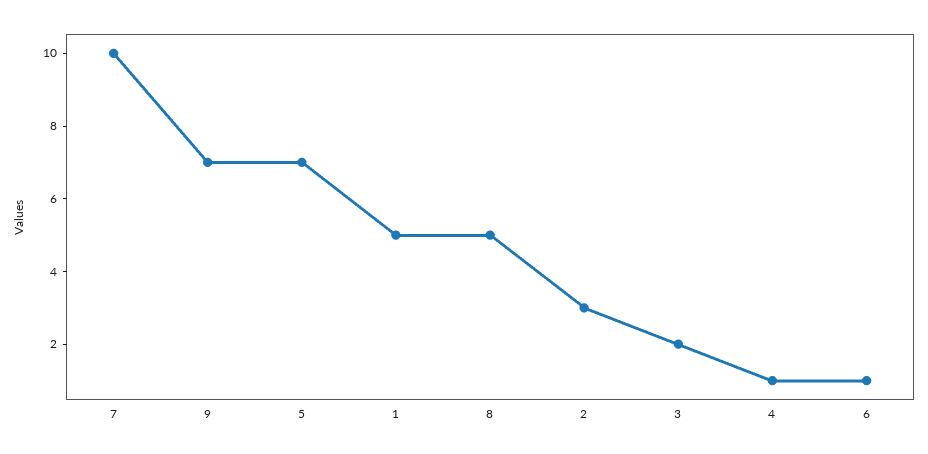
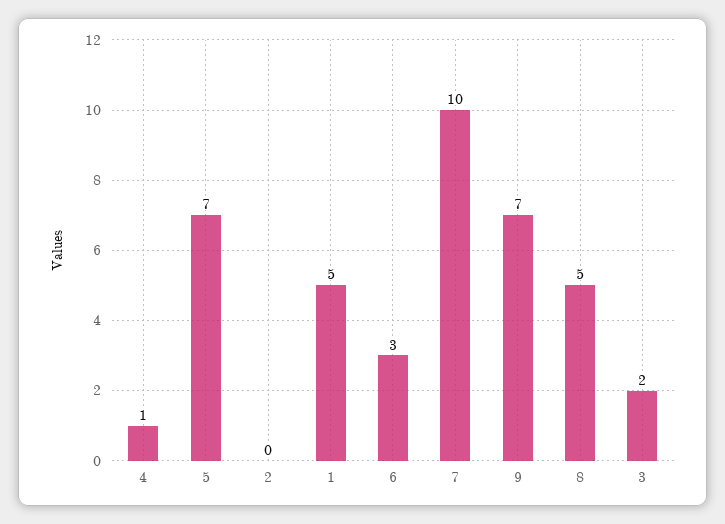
  {
    "7": 10,
    "9": 7,
    "5": 7,
    "1": 5,
    "8": 5,
-   "2": 3,
+   "2": 0,
    "3": 2,
    "4": 1,
-   "6": 1
+   "6": 3
  }

